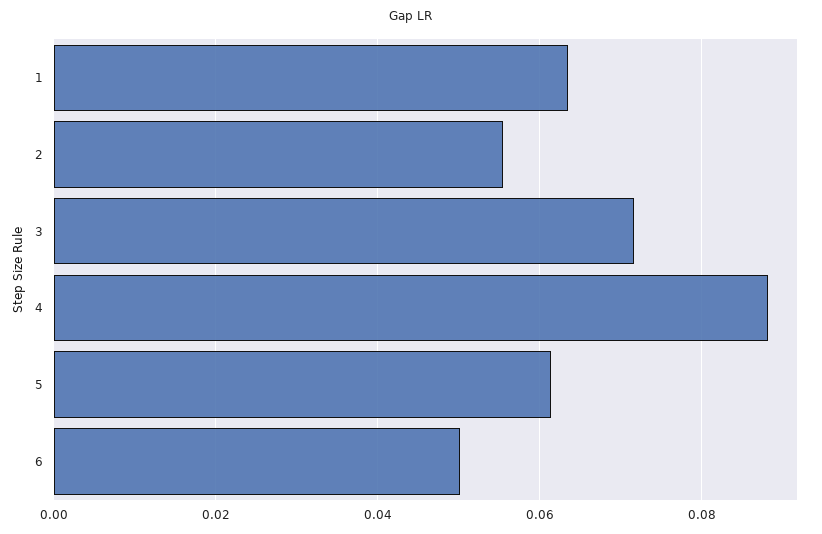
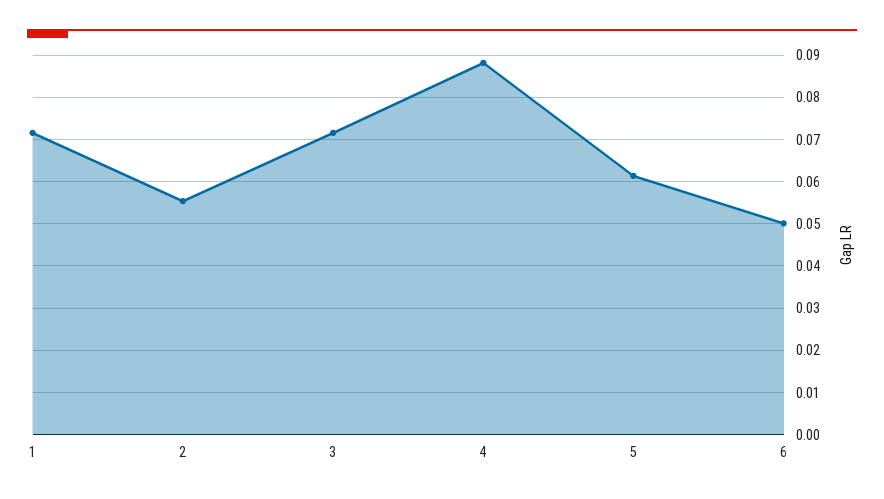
  {
-   "1": 0.064,
+   "1": 0.072,
    "2": 0.056,
    "3": 0.072,
    "4": 0.088,
    "5": 0.062,
    "6": 0.05
  }

